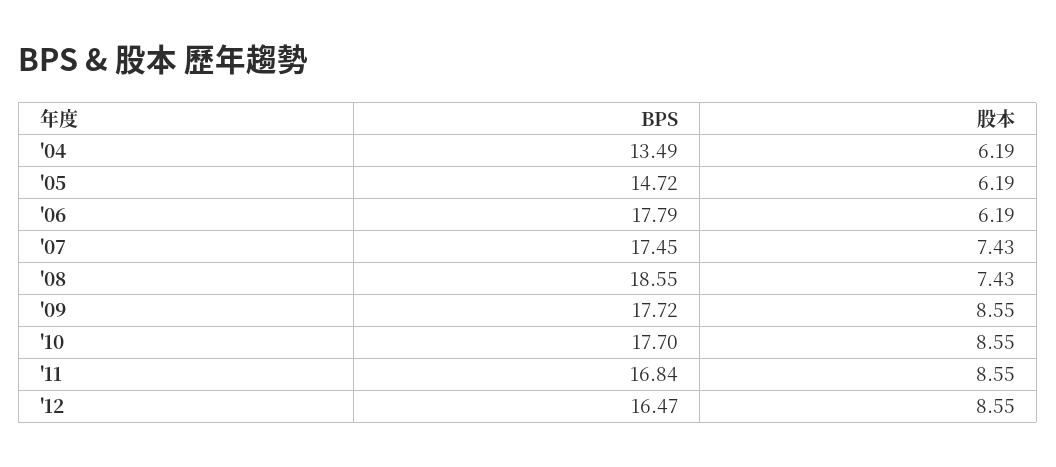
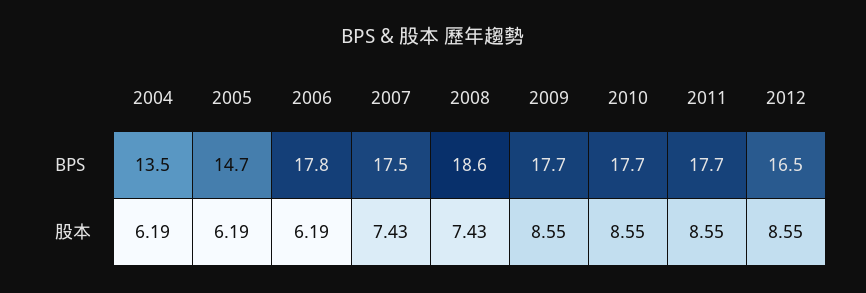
  {
    "BPS": {
      "'04": 13.49,
      "'05": 14.72,
      "'06": 17.79,
      "'07": 17.45,
      "'08": 18.55,
      "'09": 17.72,
      "'10": 17.7,
-     "'11": 16.84,
+     "'11": 17.7,
      "'12": 16.47
    },
    "股本": {
      "'04": 6.19,
      "'05": 6.19,
      "'06": 6.19,
      "'07": 7.43,
      "'08": 7.43,
      "'09": 8.55,
      "'10": 8.55,
      "'11": 8.55,
      "'12": 8.55
    }
  }

